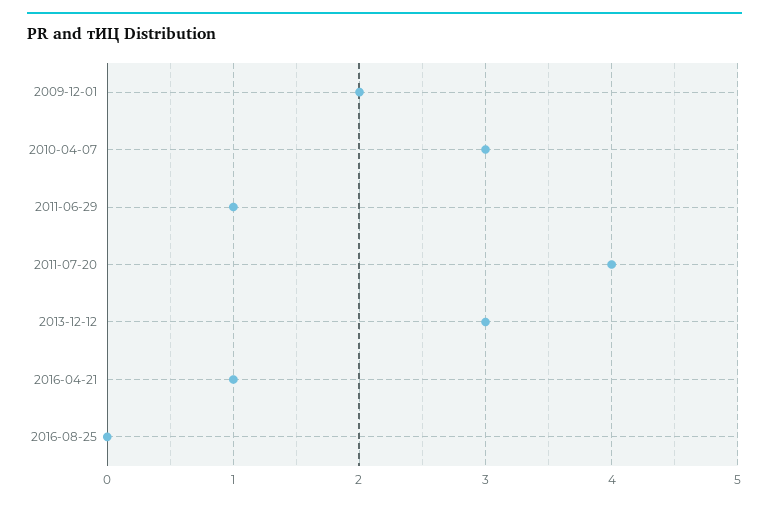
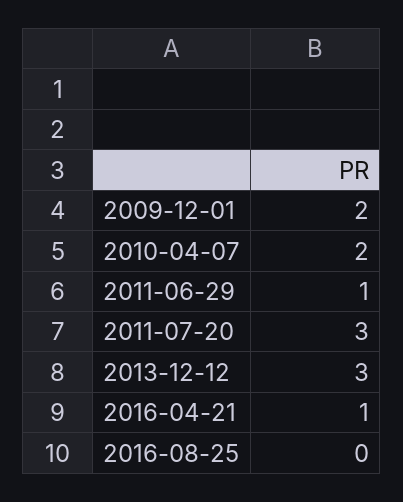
  {
    "2009-12-01": 2,
-   "2010-04-07": 3,
+   "2010-04-07": 2,
    "2011-06-29": 1,
-   "2011-07-20": 4,
+   "2011-07-20": 3,
    "2013-12-12": 3,
    "2016-04-21": 1,
    "2016-08-25": 0
  }

